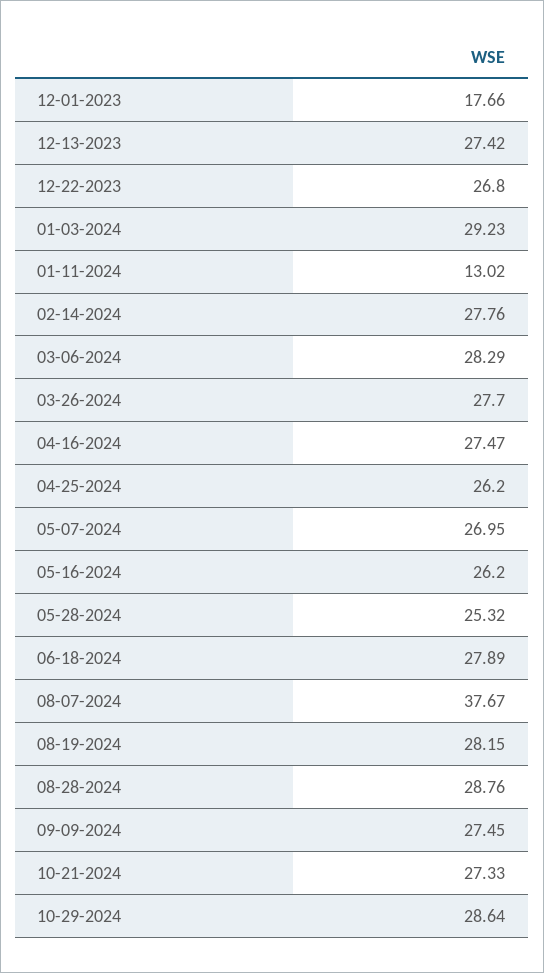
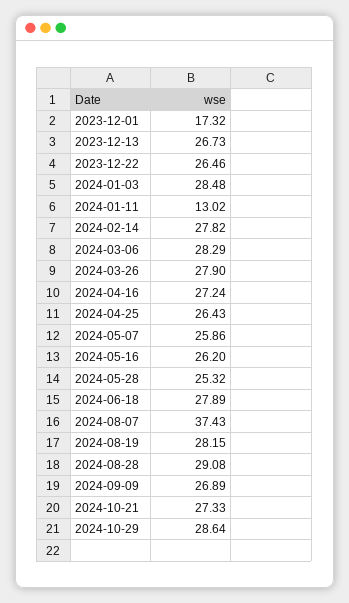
  {
-   "12-01-2023": 17.66,
+   "12-01-2023": 17.32,
-   "12-13-2023": 27.42,
+   "12-13-2023": 26.73,
-   "12-22-2023": 26.8,
+   "12-22-2023": 26.46,
-   "01-03-2024": 29.23,
+   "01-03-2024": 28.48,
    "01-11-2024": 13.02,
-   "02-14-2024": 27.76,
+   "02-14-2024": 27.82,
    "03-06-2024": 28.29,
-   "03-26-2024": 27.7,
+   "03-26-2024": 27.9,
-   "04-16-2024": 27.47,
+   "04-16-2024": 27.24,
-   "04-25-2024": 26.2,
+   "04-25-2024": 26.43,
-   "05-07-2024": 26.95,
+   "05-07-2024": 25.86,
    "05-16-2024": 26.2,
    "05-28-2024": 25.32,
    "06-18-2024": 27.89,
-   "08-07-2024": 37.67,
+   "08-07-2024": 37.43,
    "08-19-2024": 28.15,
-   "08-28-2024": 28.76,
+   "08-28-2024": 29.08,
-   "09-09-2024": 27.45,
+   "09-09-2024": 26.89,
    "10-21-2024": 27.33,
    "10-29-2024": 28.64
  }

